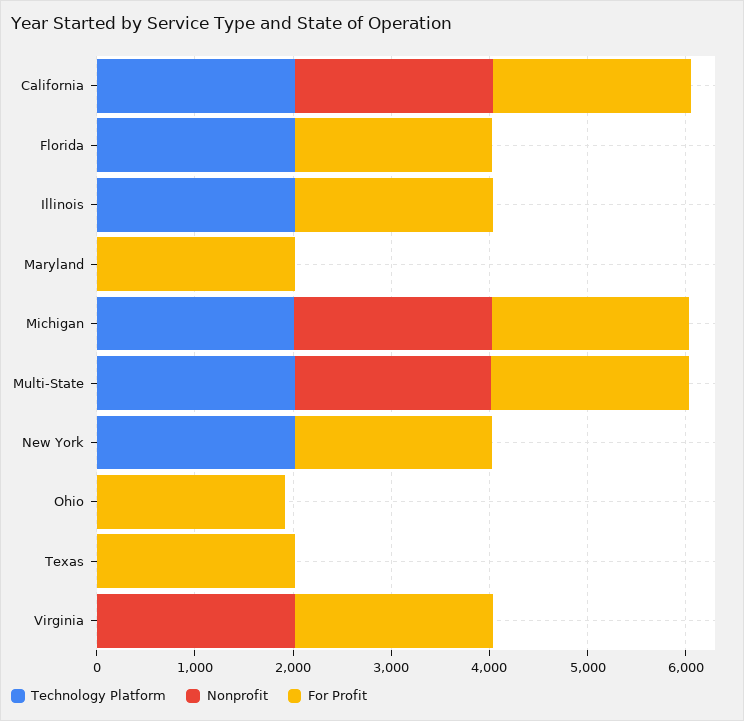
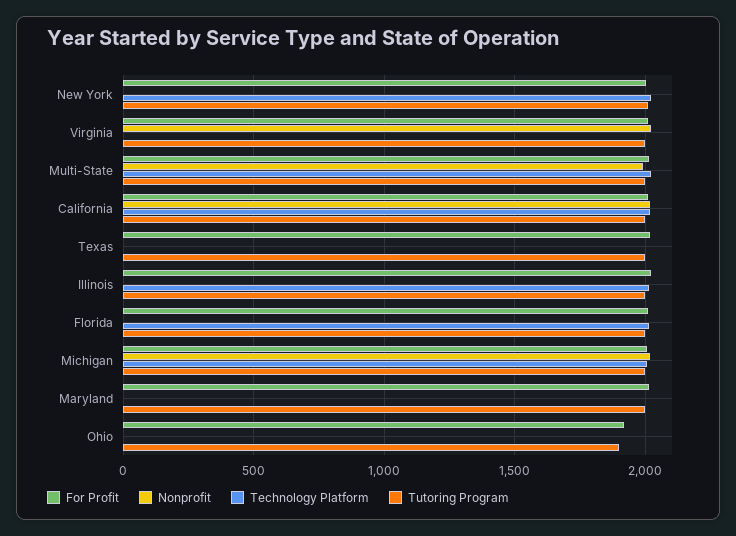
  {
    "Technology Platform": {
      "California": 2000,
      "Florida": 2000,
      "Illinois": 2000,
      "Maryland": 0,
      "Michigan": 2000,
      "Multi-State": 2000,
      "New York": 2000,
      "Ohio": 0,
      "Texas": 0,
      "Virginia": 0
    },
    "Nonprofit": {
      "California": 2000,
      "Florida": 0,
      "Illinois": 0,
      "Maryland": 0,
      "Michigan": 2000,
      "Multi-State": 2000,
      "New York": 0,
      "Ohio": 0,
      "Texas": 0,
      "Virginia": 2000
    },
    "For Profit": {
      "California": 2000,
      "Florida": 2000,
      "Illinois": 2000,
      "Maryland": 2000,
      "Michigan": 2000,
      "Multi-State": 2000,
      "New York": 2000,
      "Ohio": 1900,
      "Texas": 2000,
      "Virginia": 2000
-   }
+   },
+   "Tutoring Program": {
+     "New York": 2000,
+     "Virginia": 2000,
+     "Multi-State": 2000,
+     "California": 2000,
+     "Texas": 2000,
+     "Illinois": 2000,
+     "Florida": 2000,
+     "Michigan": 2000,
+     "Maryland": 2000,
+     "Ohio": 1900
+   }
  }

